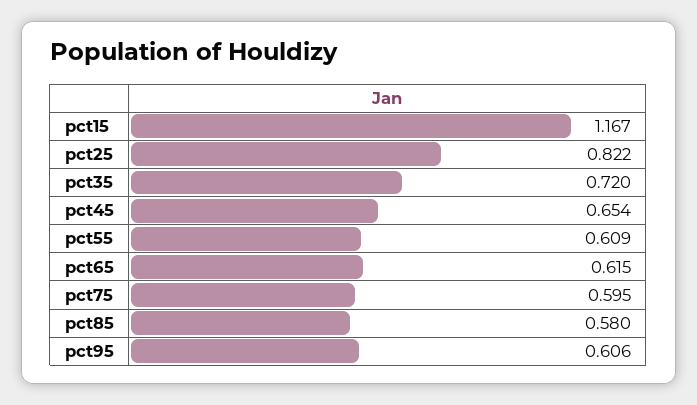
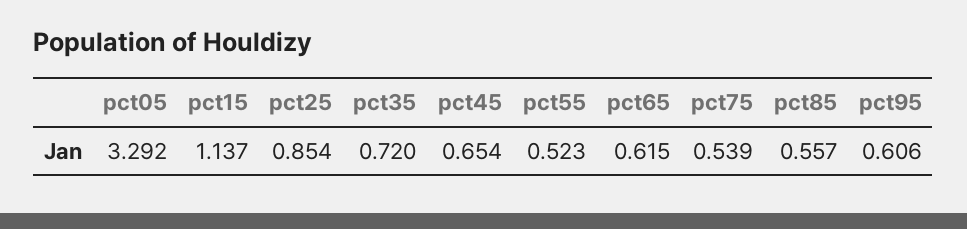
  {
-   "pct15": 1.167,
+   "pct15": 1.137,
-   "pct25": 0.822,
+   "pct25": 0.854,
    "pct35": 0.72,
    "pct45": 0.654,
-   "pct55": 0.609,
+   "pct55": 0.523,
    "pct65": 0.615,
-   "pct75": 0.595,
+   "pct75": 0.539,
-   "pct85": 0.58,
+   "pct85": 0.557,
-   "pct95": 0.606
+   "pct95": 0.606,
+   "pct05": 3.292
  }

